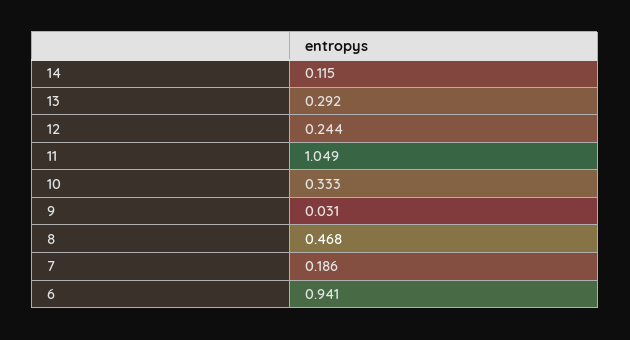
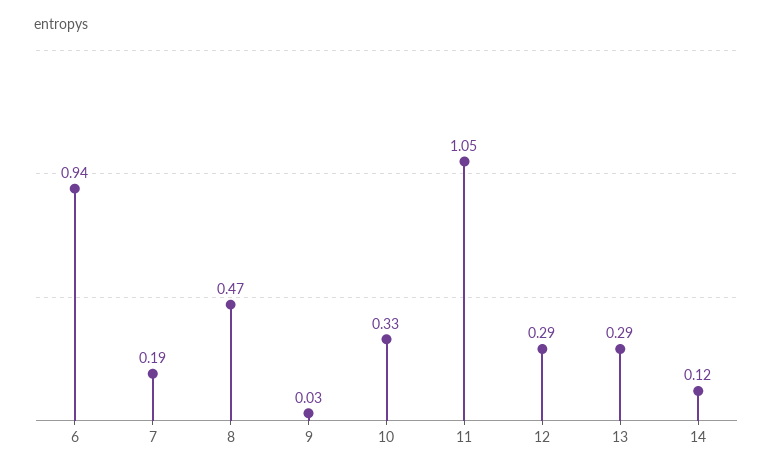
  {
    "14": 0.115,
    "13": 0.292,
-   "12": 0.244,
+   "12": 0.29,
    "11": 1.049,
    "10": 0.333,
    "9": 0.031,
    "8": 0.468,
    "7": 0.186,
    "6": 0.941
  }

